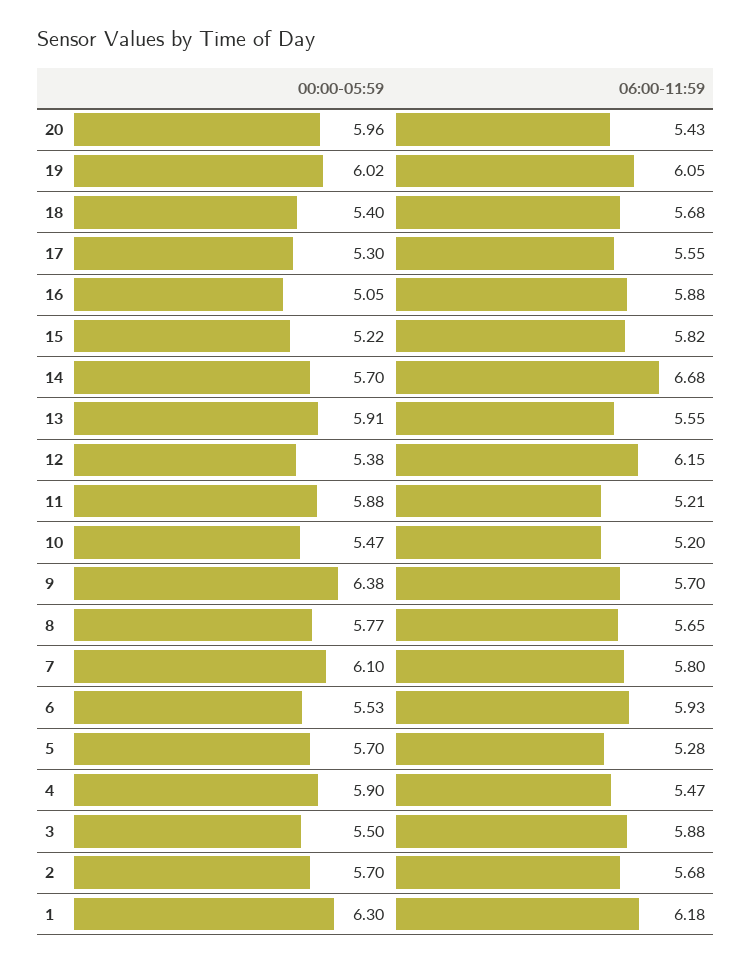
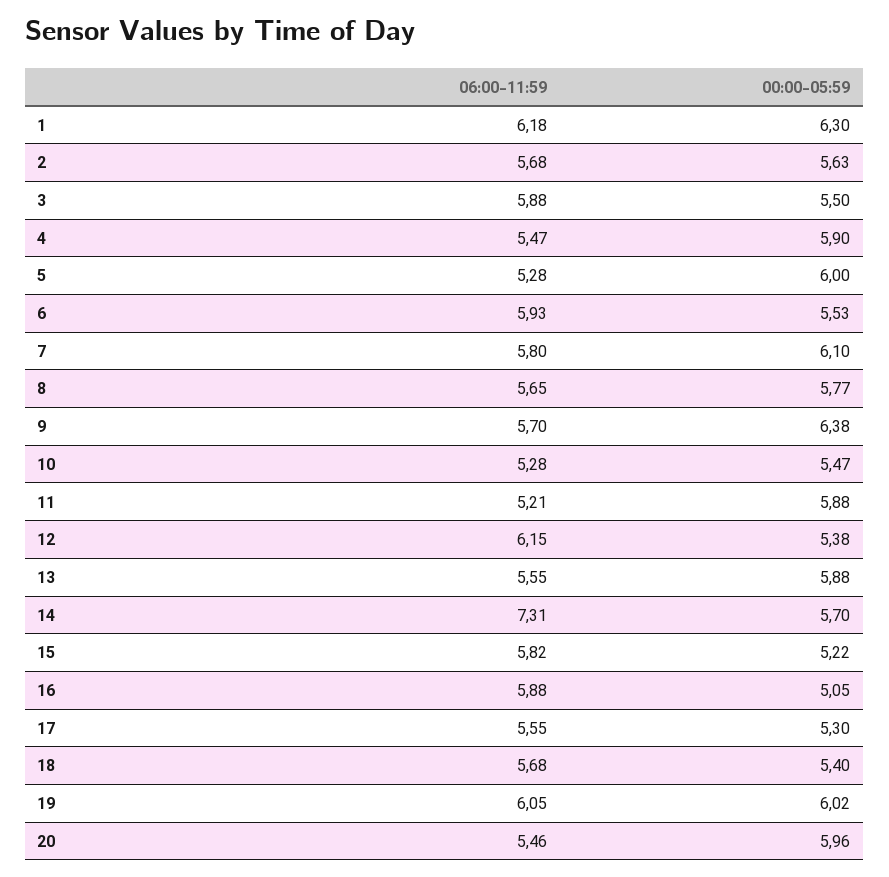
  {
    "00:00-05:59": {
      "20": 5.96,
      "19": 6.02,
      "18": 5.4,
      "17": 5.3,
      "16": 5.05,
      "15": 5.22,
      "14": 5.7,
-     "13": 5.91,
+     "13": 5.88,
      "12": 5.38,
      "11": 5.88,
      "10": 5.47,
      "9": 6.38,
      "8": 5.77,
      "7": 6.1,
      "6": 5.53,
-     "5": 5.7,
+     "5": 6,
      "4": 5.9,
      "3": 5.5,
-     "2": 5.7,
+     "2": 5.63,
      "1": 6.3
    },
    "06:00-11:59": {
-     "20": 5.43,
+     "20": 5.46,
      "19": 6.05,
      "18": 5.68,
      "17": 5.55,
      "16": 5.88,
      "15": 5.82,
-     "14": 6.68,
+     "14": 7.31,
      "13": 5.55,
      "12": 6.15,
      "11": 5.21,
-     "10": 5.2,
+     "10": 5.28,
      "9": 5.7,
      "8": 5.65,
      "7": 5.8,
      "6": 5.93,
      "5": 5.28,
      "4": 5.47,
      "3": 5.88,
      "2": 5.68,
      "1": 6.18
    }
  }

